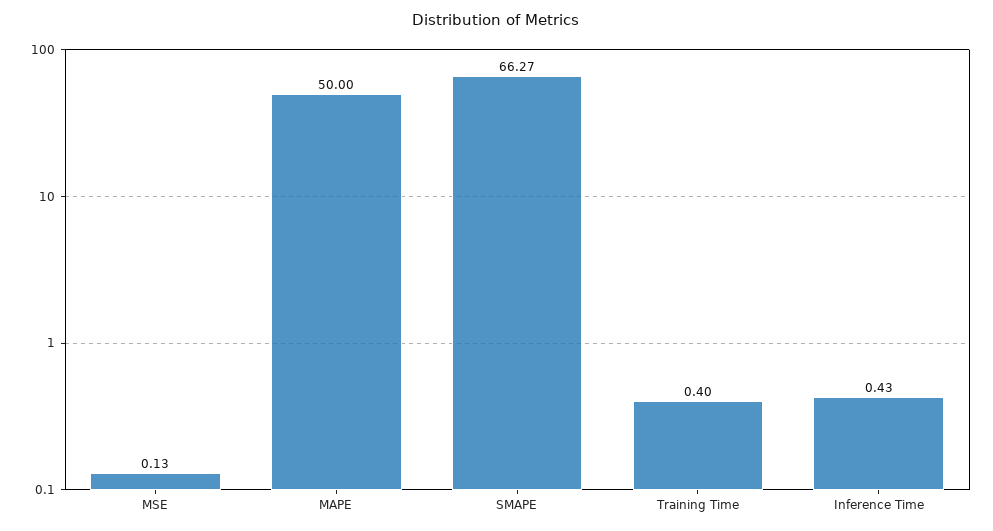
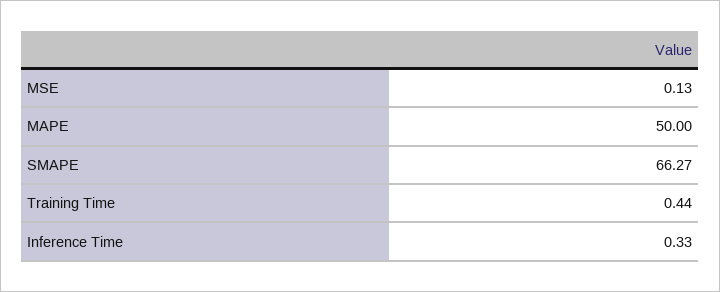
  {
    "MSE": 0.13,
    "MAPE": 50,
    "SMAPE": 66.27,
-   "Training Time": 0.4,
+   "Training Time": 0.44,
-   "Inference Time": 0.43
+   "Inference Time": 0.33
  }

